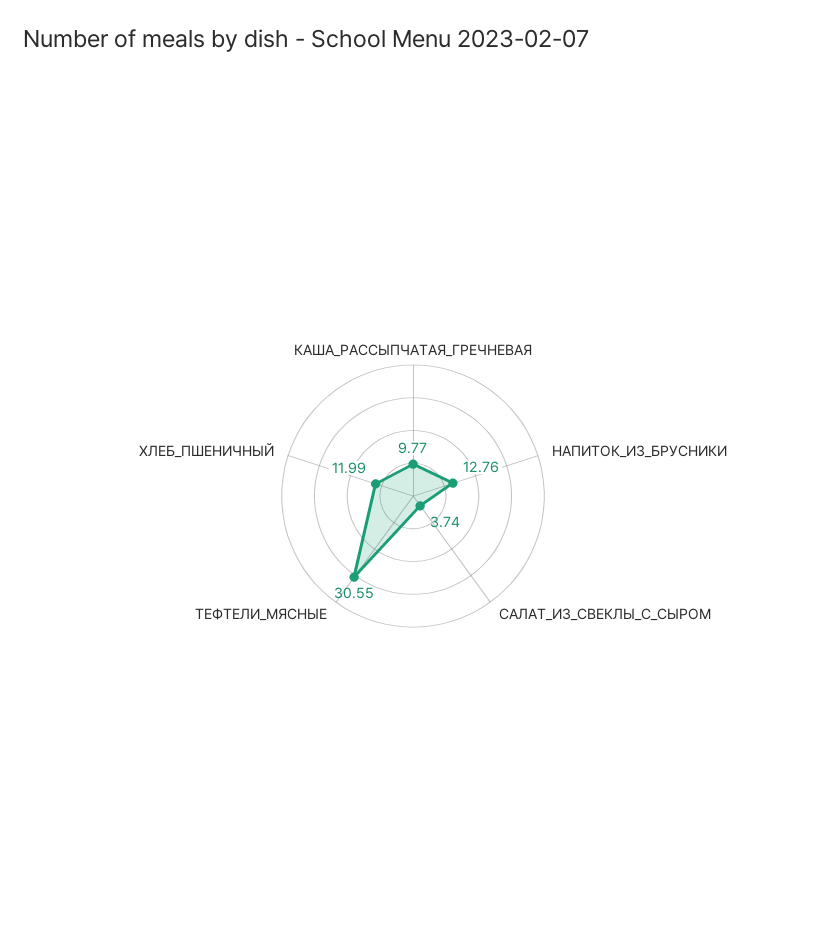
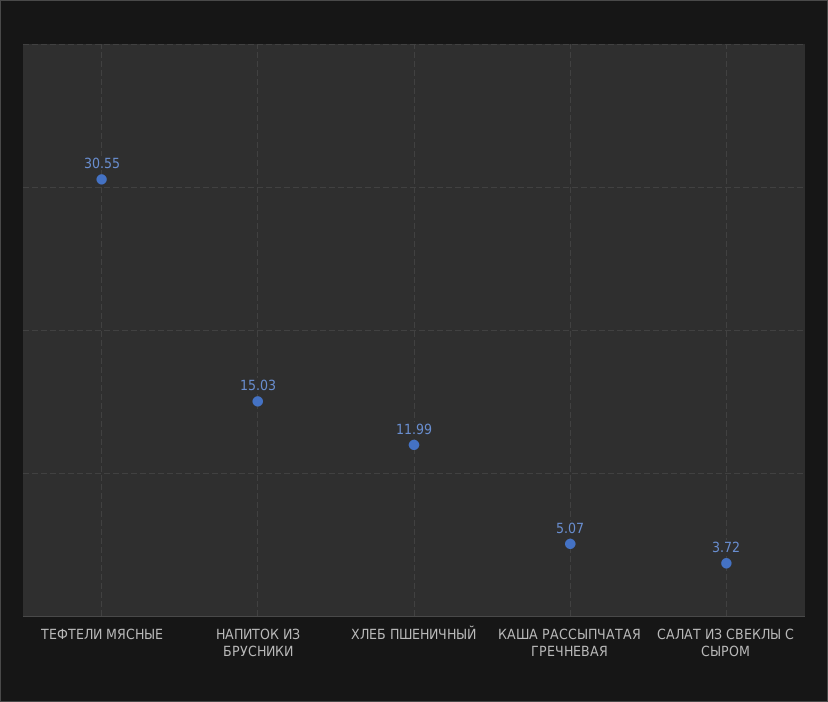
  {
-   "КАША_РАССЫПЧАТАЯ_ГРЕЧНЕВАЯ": 9.77,
+   "КАША_РАССЫПЧАТАЯ_ГРЕЧНЕВАЯ": 5.07,
-   "НАПИТОК_ИЗ_БРУСНИКИ": 12.76,
+   "НАПИТОК_ИЗ_БРУСНИКИ": 15.03,
-   "САЛАТ_ИЗ_СВЕКЛЫ_С_СЫРОМ": 3.74,
+   "САЛАТ_ИЗ_СВЕКЛЫ_С_СЫРОМ": 3.72,
    "ТЕФТЕЛИ_МЯСНЫЕ": 30.55,
    "ХЛЕБ_ПШЕНИЧНЫЙ": 11.99
  }

